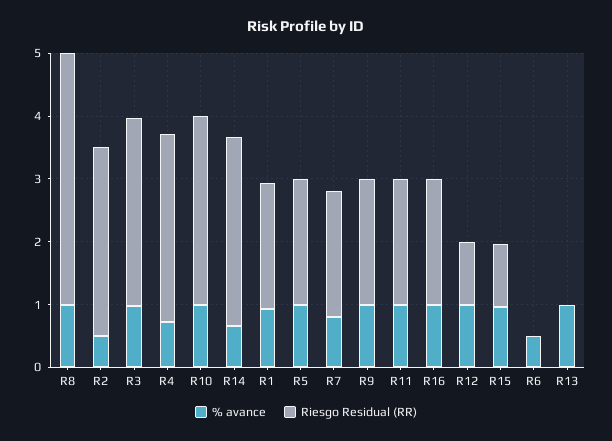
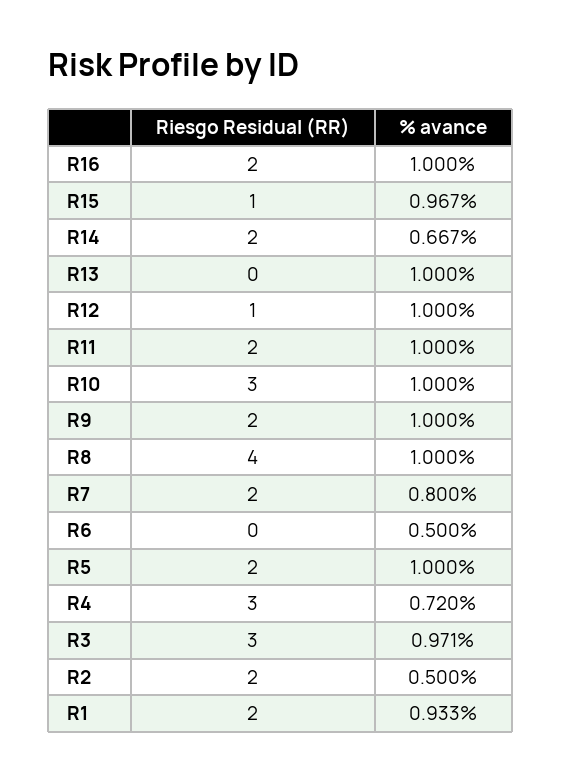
  {
    "% avance": {
      "R8": 1,
      "R2": 0.5,
      "R3": 0.971,
      "R4": 0.72,
      "R10": 1,
      "R14": 0.667,
      "R1": 0.933,
      "R5": 1,
      "R7": 0.8,
      "R9": 1,
      "R11": 1,
      "R16": 1,
      "R12": 1,
      "R15": 0.967,
      "R6": 0.5,
      "R13": 1
    },
    "Riesgo Residual (RR)": {
      "R8": 4,
-     "R2": 3,
+     "R2": 2,
      "R3": 3,
      "R4": 3,
      "R10": 3,
-     "R14": 3,
+     "R14": 2,
      "R1": 2,
      "R5": 2,
      "R7": 2,
      "R9": 2,
      "R11": 2,
      "R16": 2,
      "R12": 1,
      "R15": 1,
      "R6": 0,
      "R13": 0
    }
  }

